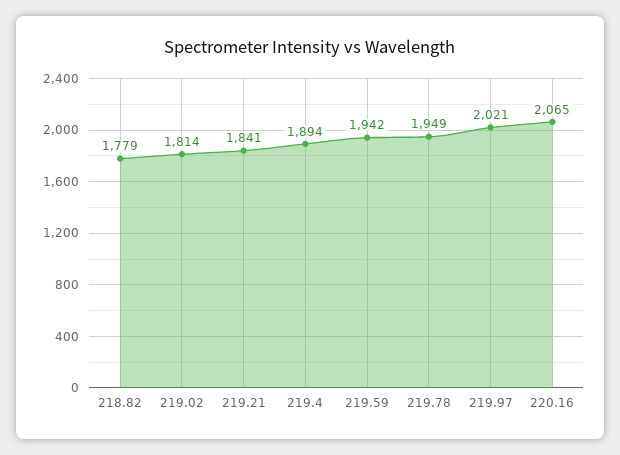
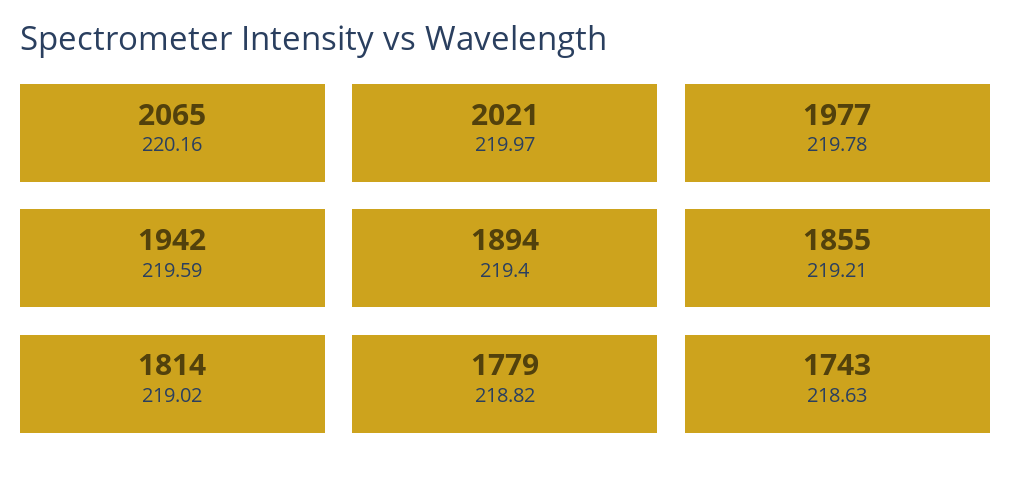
  {
    "218.82": 1779,
    "219.02": 1814,
-   "219.21": 1841,
+   "219.21": 1855,
    "219.4": 1894,
    "219.59": 1942,
-   "219.78": 1949,
+   "219.78": 1977,
    "219.97": 2021,
-   "220.16": 2065
+   "220.16": 2065,
+   "218.63": 1743
  }

